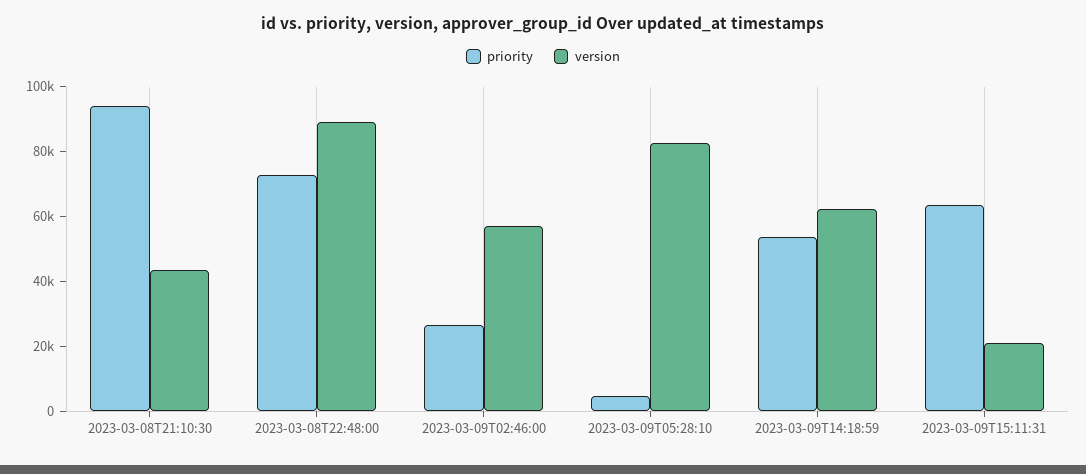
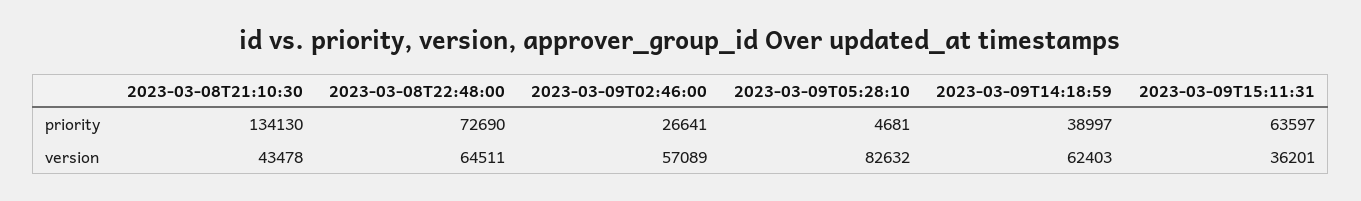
  {
    "priority": {
-     "2023-03-08T21:10:30": 95000,
+     "2023-03-08T21:10:30": 134130,
      "2023-03-08T22:48:00": 72690,
      "2023-03-09T02:46:00": 26641,
      "2023-03-09T05:28:10": 4681,
-     "2023-03-09T14:18:59": 55000,
+     "2023-03-09T14:18:59": 38997,
      "2023-03-09T15:11:31": 63597
    },
    "version": {
      "2023-03-08T21:10:30": 43478,
-     "2023-03-08T22:48:00": 90000,
+     "2023-03-08T22:48:00": 64511,
      "2023-03-09T02:46:00": 57089,
      "2023-03-09T05:28:10": 82632,
      "2023-03-09T14:18:59": 62403,
-     "2023-03-09T15:11:31": 20000
+     "2023-03-09T15:11:31": 36201
    }
  }

